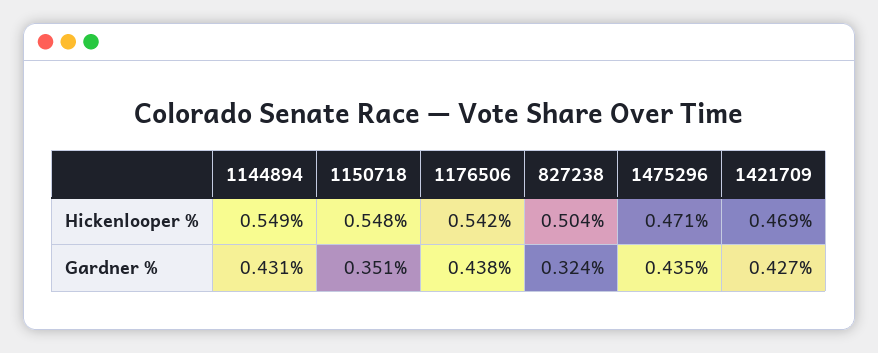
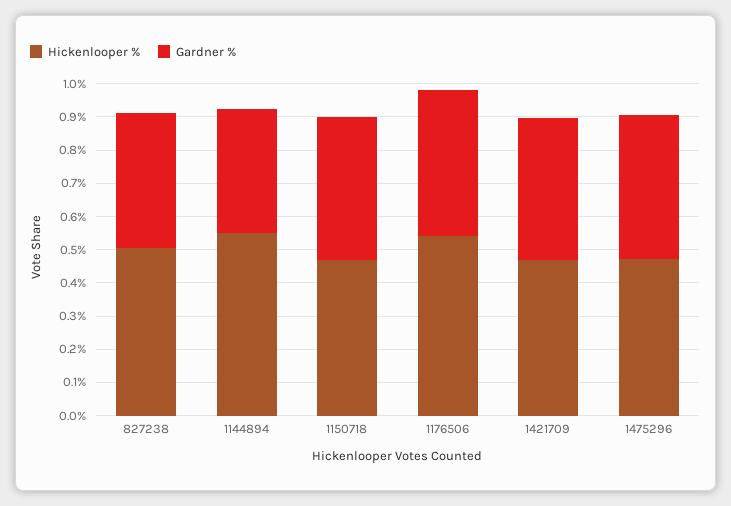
  {
    "Hickenlooper %": {
      "1144894": 0.549,
-     "1150718": 0.548,
+     "1150718": 0.475,
      "1176506": 0.542,
      "827238": 0.504,
      "1475296": 0.471,
      "1421709": 0.469
    },
    "Gardner %": {
-     "1144894": 0.431,
+     "1144894": 0.375,
-     "1150718": 0.351,
+     "1150718": 0.425,
      "1176506": 0.438,
-     "827238": 0.324,
+     "827238": 0.4,
      "1475296": 0.435,
      "1421709": 0.427
    }
  }

